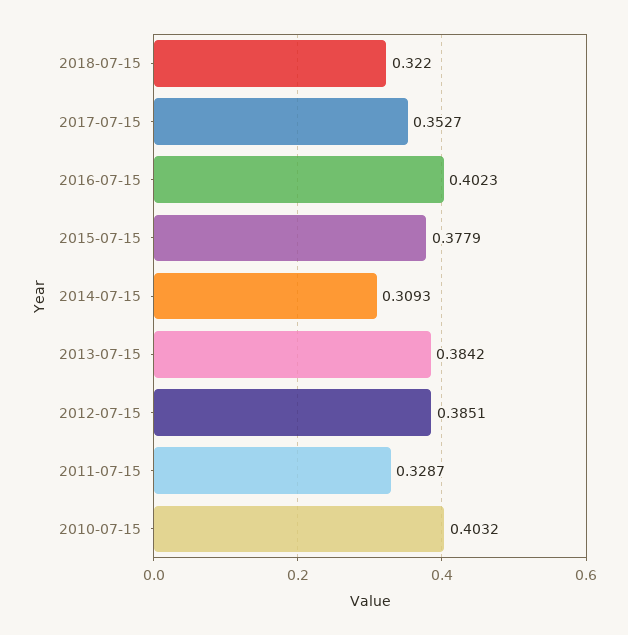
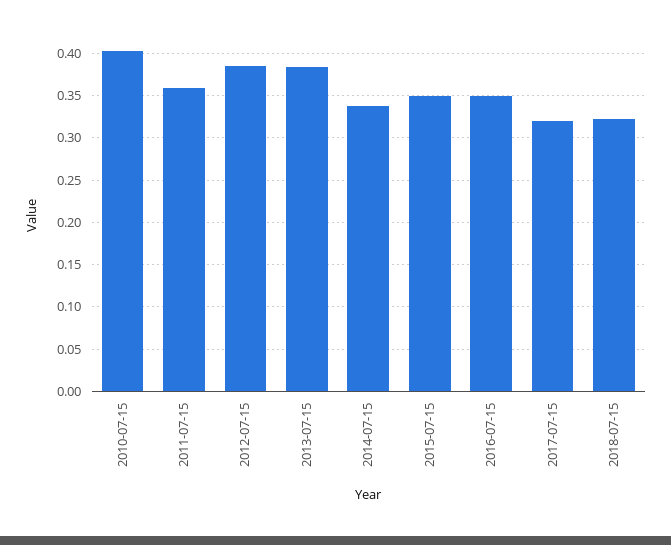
  {
    "2018-07-15": 0.322,
-   "2017-07-15": 0.3527,
+   "2017-07-15": 0.32,
-   "2016-07-15": 0.4023,
+   "2016-07-15": 0.35,
-   "2015-07-15": 0.3779,
+   "2015-07-15": 0.35,
-   "2014-07-15": 0.3093,
+   "2014-07-15": 0.34,
    "2013-07-15": 0.3842,
    "2012-07-15": 0.3851,
-   "2011-07-15": 0.3287,
+   "2011-07-15": 0.36,
    "2010-07-15": 0.4032
  }

